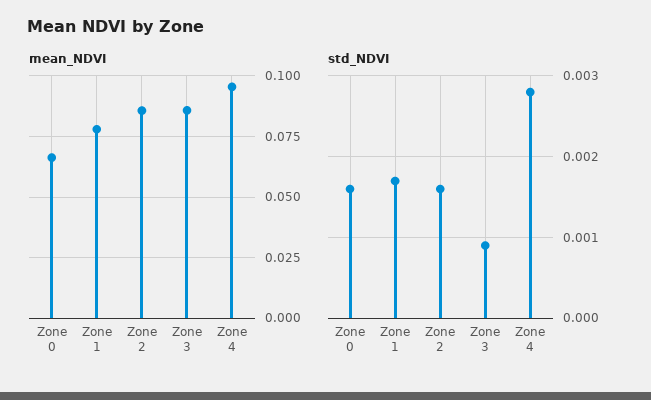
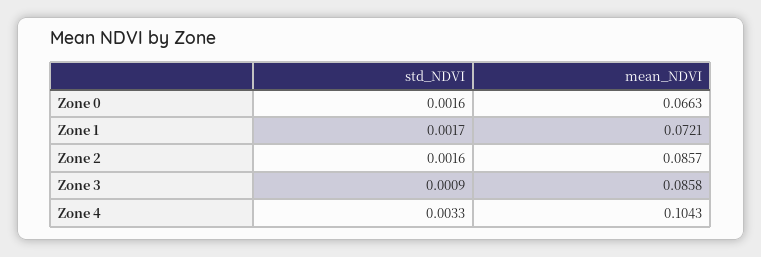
  {
    "mean_NDVI": {
      "Zone 0": 0.0663,
-     "Zone 1": 0.0775,
+     "Zone 1": 0.0721,
      "Zone 2": 0.0857,
      "Zone 3": 0.0858,
-     "Zone 4": 0.095
+     "Zone 4": 0.1043
    },
    "std_NDVI": {
      "Zone 0": 0.0016,
      "Zone 1": 0.0017,
      "Zone 2": 0.0016,
      "Zone 3": 0.0009,
-     "Zone 4": 0.0028
+     "Zone 4": 0.0033
    }
  }

